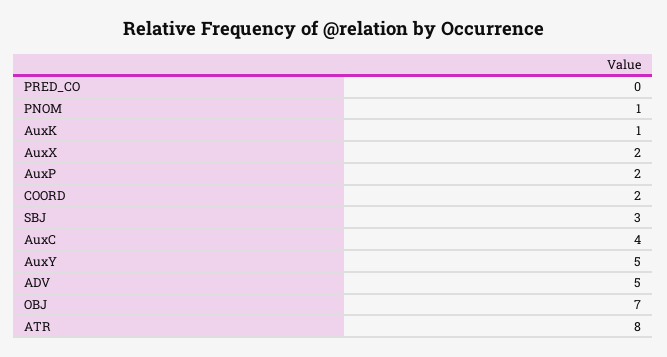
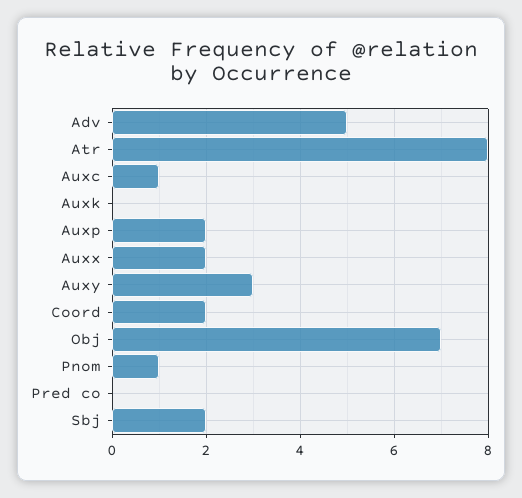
  {
    "PRED_CO": 0,
    "PNOM": 1,
-   "AuxK": 1,
+   "AuxK": 0,
    "AuxX": 2,
    "AuxP": 2,
    "COORD": 2,
-   "SBJ": 3,
+   "SBJ": 2,
-   "AuxC": 4,
+   "AuxC": 1,
-   "AuxY": 5,
+   "AuxY": 3,
    "ADV": 5,
    "OBJ": 7,
    "ATR": 8
  }

